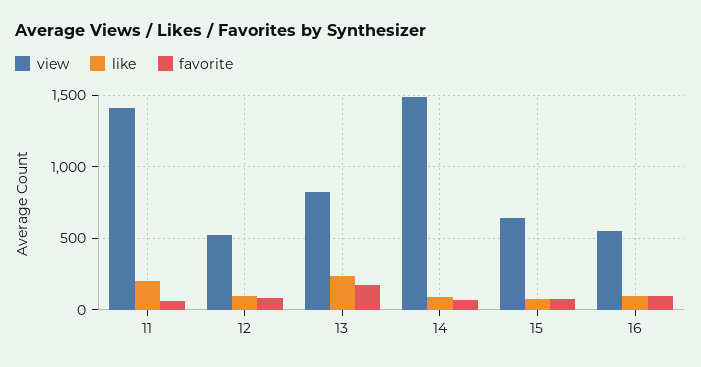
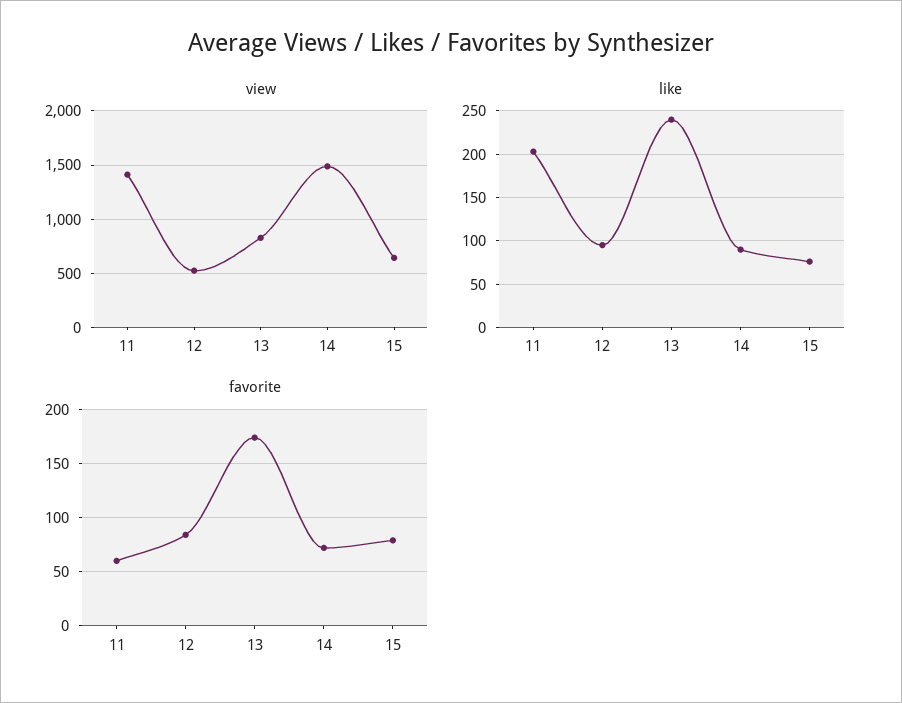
  {
    "view": {
      "11": 1400,
      "12": 500,
      "13": 850,
      "14": 1500,
-     "15": 650,
+     "15": 650
-     "16": 550
    },
    "like": {
      "11": 200,
      "12": 100,
      "13": 240,
      "14": 90,
-     "15": 80,
+     "15": 80
-     "16": 100
    },
    "favorite": {
      "11": 60,
      "12": 80,
      "13": 170,
      "14": 70,
-     "15": 80,
+     "15": 80
-     "16": 100
    }
  }

